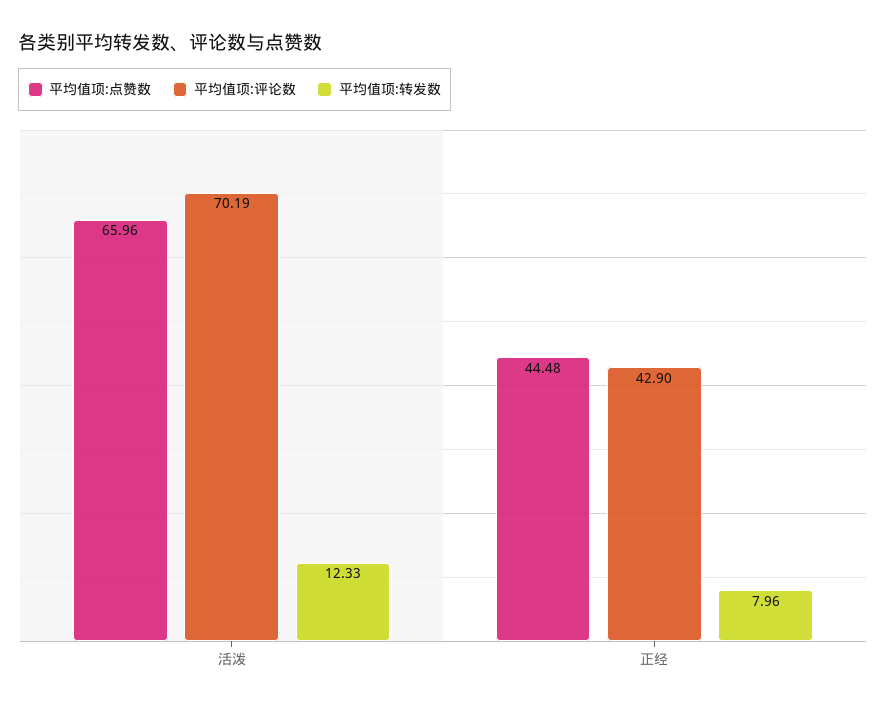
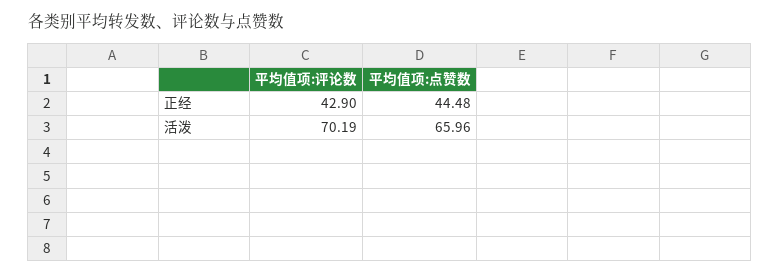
  {
    "平均值项:点赞数": {
      "活泼": 65.96,
      "正经": 44.48
    },
    "平均值项:评论数": {
      "活泼": 70.19,
      "正经": 42.9
-   },
+   }
-   "平均值项:转发数": {
-     "活泼": 12.33,
-     "正经": 7.96
-   }
  }

